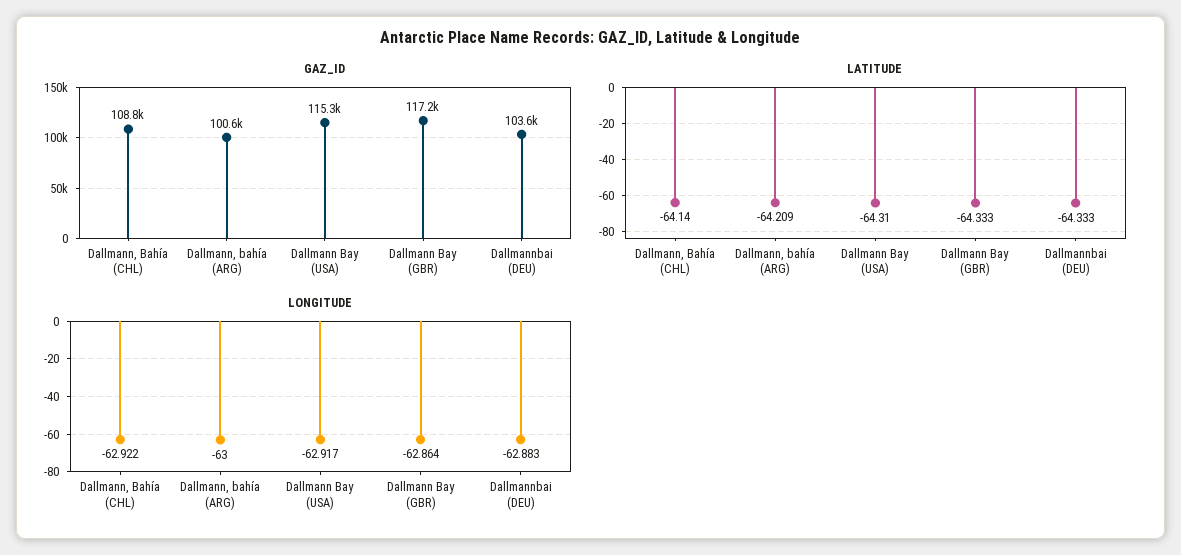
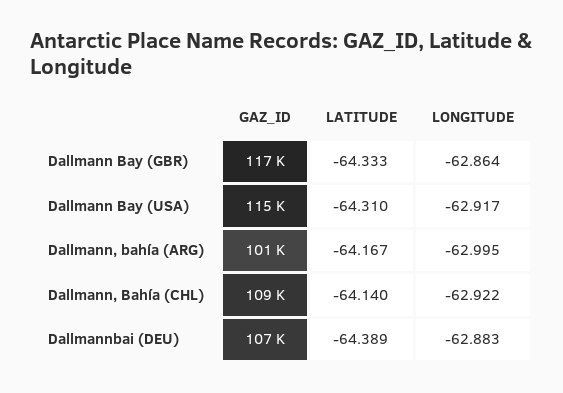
  {
    "GAZ_ID": {
      "Dallmann, Bahía (CHL)": 108800,
      "Dallmann, bahía (ARG)": 100600,
      "Dallmann Bay (USA)": 115300,
      "Dallmann Bay (GBR)": 117200,
-     "Dallmannbai (DEU)": 103600
+     "Dallmannbai (DEU)": 107000
    },
    "LATITUDE": {
      "Dallmann, Bahía (CHL)": -64.14,
-     "Dallmann, bahía (ARG)": -64.209,
+     "Dallmann, bahía (ARG)": -64.167,
      "Dallmann Bay (USA)": -64.31,
      "Dallmann Bay (GBR)": -64.333,
-     "Dallmannbai (DEU)": -64.333
+     "Dallmannbai (DEU)": -64.389
    },
    "LONGITUDE": {
      "Dallmann, Bahía (CHL)": -62.922,
-     "Dallmann, bahía (ARG)": -63,
+     "Dallmann, bahía (ARG)": -62.995,
      "Dallmann Bay (USA)": -62.917,
      "Dallmann Bay (GBR)": -62.864,
      "Dallmannbai (DEU)": -62.883
    }
  }

